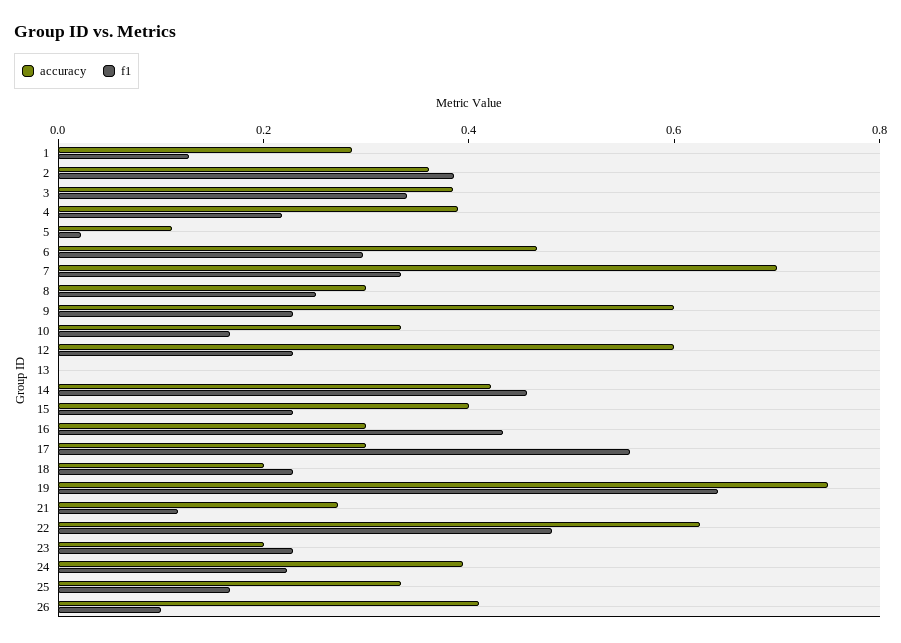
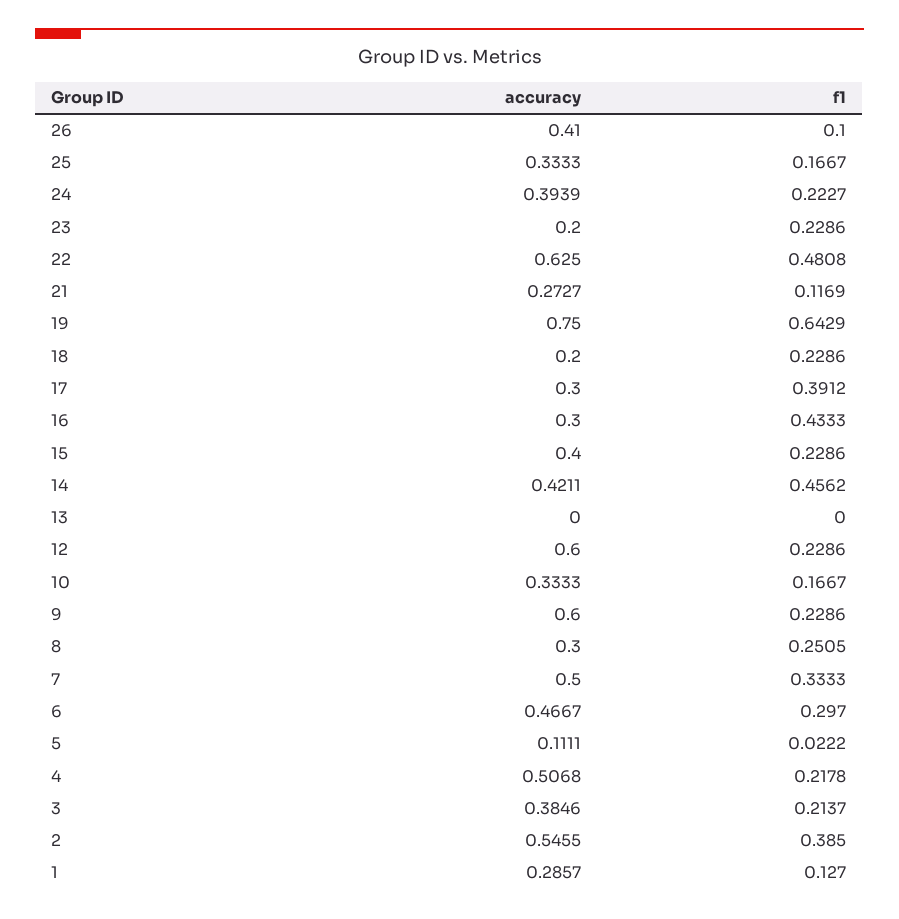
  {
    "accuracy": {
      "1": 0.2857,
-     "2": 0.35,
+     "2": 0.5455,
      "3": 0.3846,
-     "4": 0.4,
+     "4": 0.5068,
      "5": 0.1111,
      "6": 0.4667,
-     "7": 0.7,
+     "7": 0.5,
      "8": 0.3,
      "9": 0.6,
      "10": 0.3333,
      "12": 0.6,
      "13": 0,
      "14": 0.4211,
      "15": 0.4,
      "16": 0.3,
      "17": 0.3,
      "18": 0.2,
      "19": 0.75,
      "21": 0.2727,
      "22": 0.625,
      "23": 0.2,
      "24": 0.3939,
      "25": 0.3333,
      "26": 0.41
    },
    "f1": {
      "1": 0.127,
      "2": 0.385,
-     "3": 0.35,
+     "3": 0.2137,
      "4": 0.2178,
      "5": 0.0222,
      "6": 0.297,
      "7": 0.3333,
      "8": 0.2505,
      "9": 0.2286,
      "10": 0.1667,
      "12": 0.2286,
      "13": 0,
      "14": 0.4562,
      "15": 0.2286,
      "16": 0.4333,
-     "17": 0.55,
+     "17": 0.3912,
      "18": 0.2286,
      "19": 0.6429,
      "21": 0.1169,
      "22": 0.4808,
      "23": 0.2286,
      "24": 0.2227,
      "25": 0.1667,
      "26": 0.1
    }
  }

